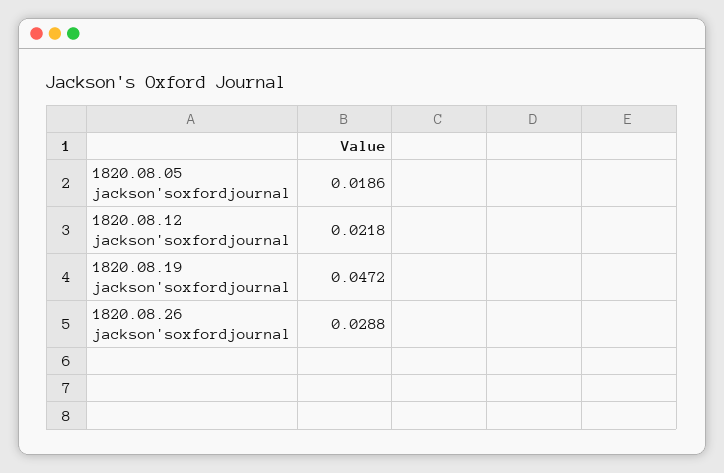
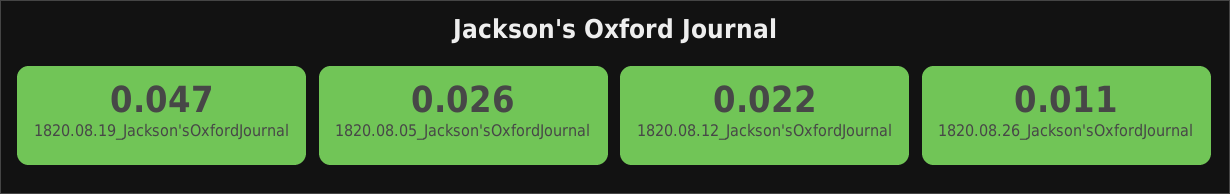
  {
-   "1820.08.05 jackson'soxfordjournal": 0.0186,
+   "1820.08.05 jackson'soxfordjournal": 0.026,
    "1820.08.12 jackson'soxfordjournal": 0.0218,
    "1820.08.19 jackson'soxfordjournal": 0.0472,
-   "1820.08.26 jackson'soxfordjournal": 0.0288
+   "1820.08.26 jackson'soxfordjournal": 0.011
  }

